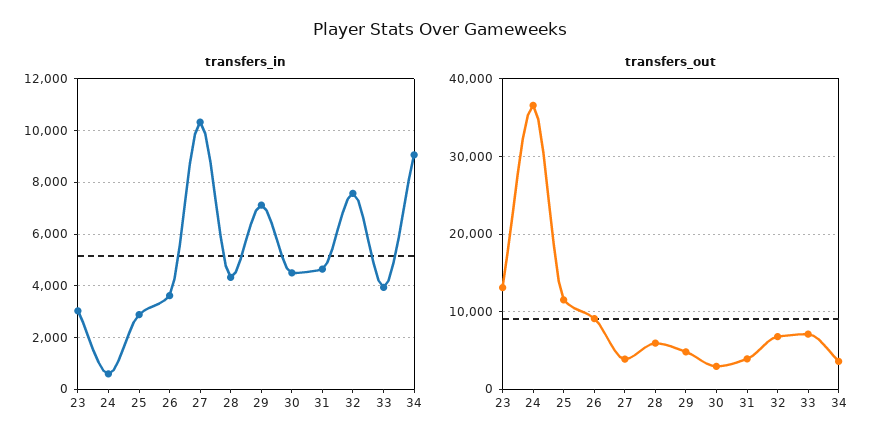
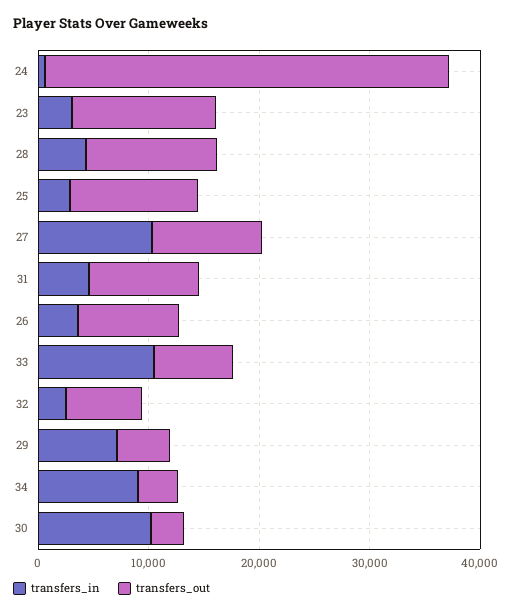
  {
    "transfers_in": {
      "23": 3000,
      "24": 500,
      "25": 3000,
      "26": 3500,
      "27": 10250,
      "28": 4250,
      "29": 7000,
-     "30": 4500,
+     "30": 10000,
      "31": 4750,
-     "32": 7500,
+     "32": 2000,
-     "33": 4000,
+     "33": 10000,
      "34": 9000
    },
    "transfers_out": {
      "23": 13000,
      "24": 37000,
      "25": 12000,
      "26": 9000,
-     "27": 4000,
+     "27": 10000,
-     "28": 6000,
+     "28": 12000,
      "29": 5000,
      "30": 3000,
-     "31": 4000,
+     "31": 10000,
      "32": 7000,
      "33": 7000,
      "34": 4000
    }
  }

